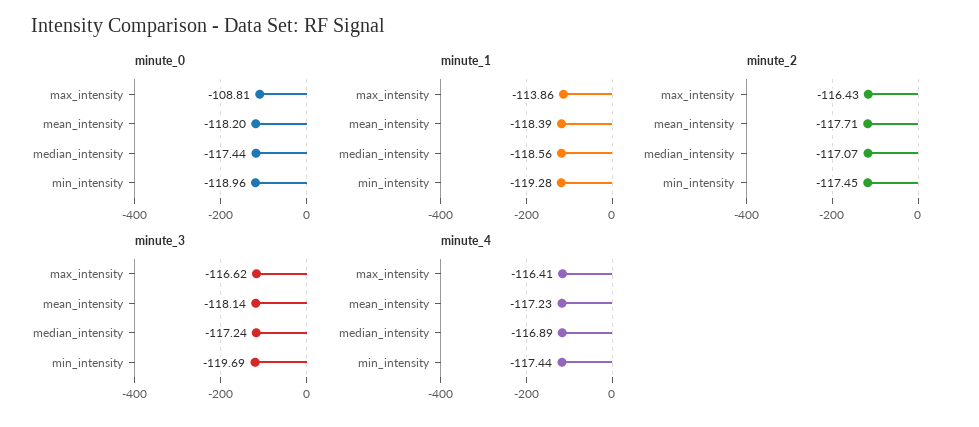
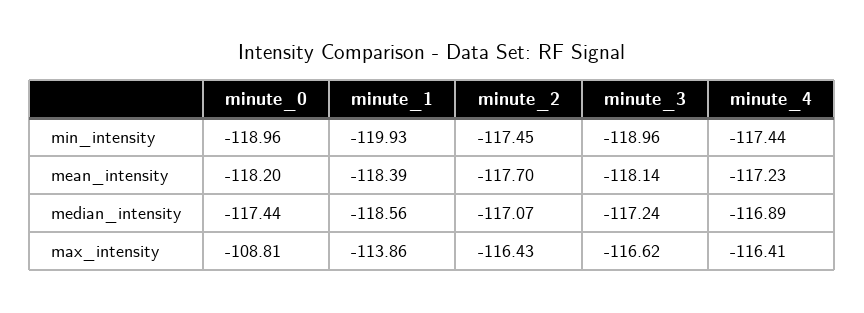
  {
    "minute_0": {
      "max_intensity": -108.81,
      "mean_intensity": -118.2,
      "median_intensity": -117.44,
      "min_intensity": -118.96
    },
    "minute_1": {
      "max_intensity": -113.86,
      "mean_intensity": -118.39,
      "median_intensity": -118.56,
-     "min_intensity": -119.28
+     "min_intensity": -119.93
    },
    "minute_2": {
      "max_intensity": -116.43,
-     "mean_intensity": -117.71,
+     "mean_intensity": -117.7,
      "median_intensity": -117.07,
      "min_intensity": -117.45
    },
    "minute_3": {
      "max_intensity": -116.62,
      "mean_intensity": -118.14,
      "median_intensity": -117.24,
-     "min_intensity": -119.69
+     "min_intensity": -118.96
    },
    "minute_4": {
      "max_intensity": -116.41,
      "mean_intensity": -117.23,
      "median_intensity": -116.89,
      "min_intensity": -117.44
    }
  }

